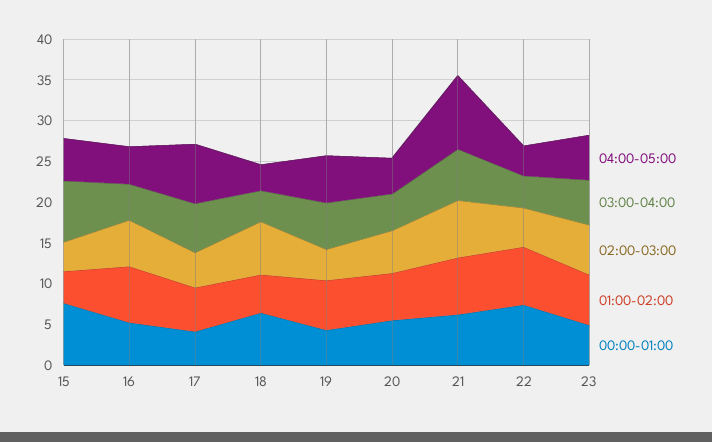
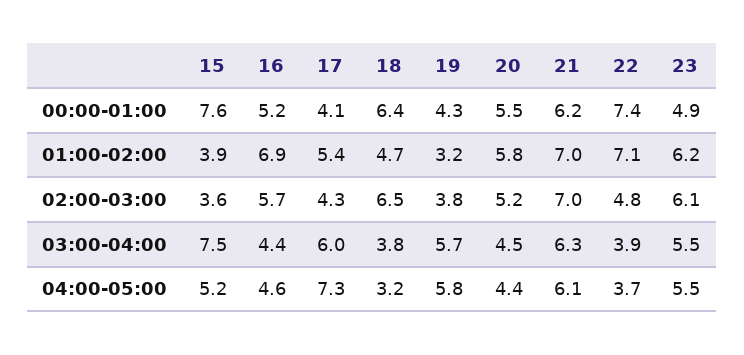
  {
    "04:00-05:00": {
      "15": 5.2,
      "16": 4.6,
      "17": 7.3,
      "18": 3.2,
      "19": 5.8,
      "20": 4.4,
-     "21": 9,
+     "21": 6.1,
      "22": 3.7,
      "23": 5.5
    },
    "03:00-04:00": {
      "15": 7.5,
      "16": 4.4,
      "17": 6,
      "18": 3.8,
      "19": 5.7,
      "20": 4.5,
      "21": 6.3,
      "22": 3.9,
      "23": 5.5
    },
    "02:00-03:00": {
      "15": 3.6,
      "16": 5.7,
      "17": 4.3,
      "18": 6.5,
      "19": 3.8,
      "20": 5.2,
      "21": 7,
      "22": 4.8,
      "23": 6.1
    },
    "01:00-02:00": {
      "15": 3.9,
      "16": 6.9,
      "17": 5.4,
      "18": 4.7,
-     "19": 6,
+     "19": 3.2,
      "20": 5.8,
      "21": 7,
      "22": 7.1,
      "23": 6.2
    },
    "00:00-01:00": {
      "15": 7.6,
      "16": 5.2,
      "17": 4.1,
      "18": 6.4,
      "19": 4.3,
      "20": 5.5,
      "21": 6.2,
      "22": 7.4,
      "23": 4.9
    }
  }

